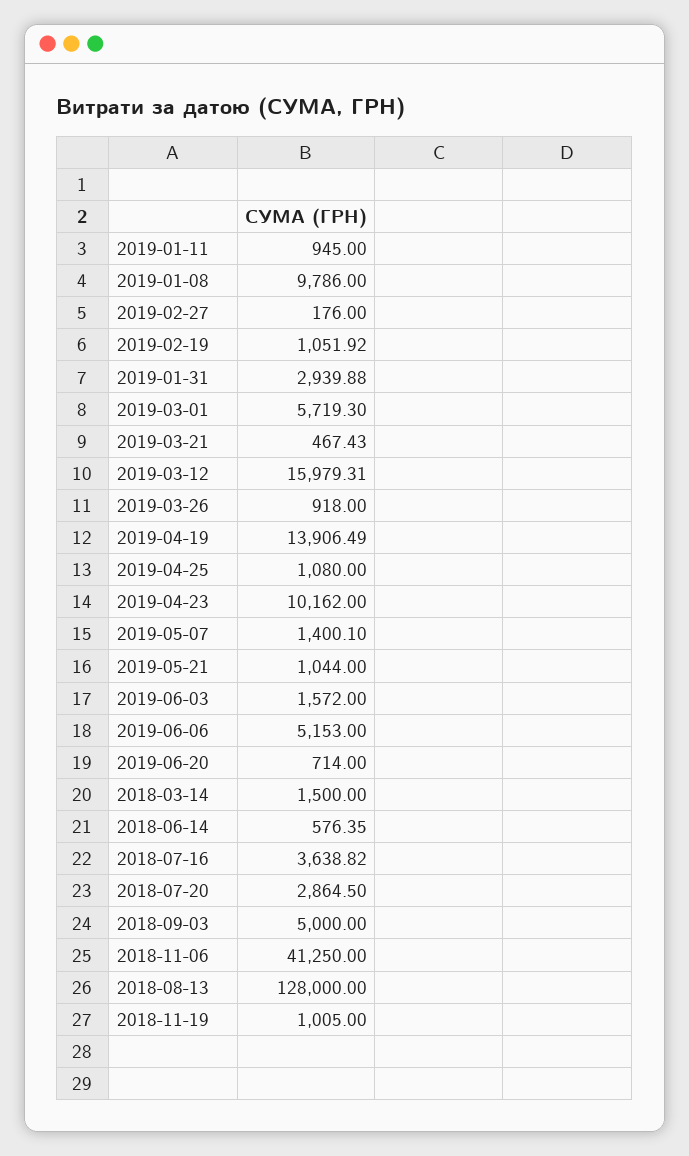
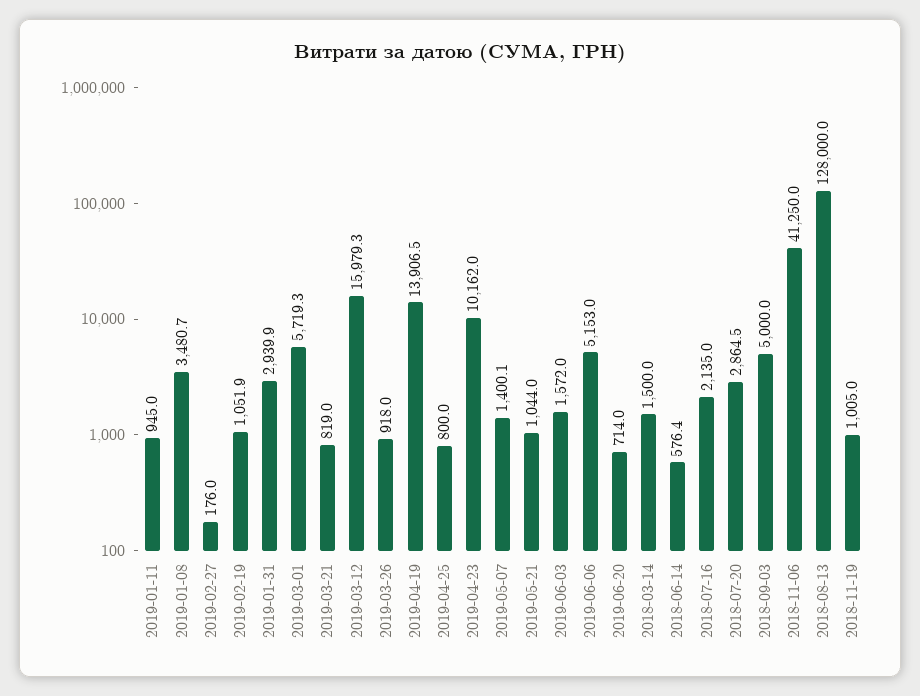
  {
    "2019-01-11": 945,
-   "2019-01-08": 9786,
+   "2019-01-08": 3480.7,
    "2019-02-27": 176,
    "2019-02-19": 1051.92,
    "2019-01-31": 2939.88,
    "2019-03-01": 5719.3,
-   "2019-03-21": 467.43,
+   "2019-03-21": 819,
    "2019-03-12": 15979.31,
    "2019-03-26": 918,
    "2019-04-19": 13906.49,
-   "2019-04-25": 1080,
+   "2019-04-25": 800,
    "2019-04-23": 10162,
    "2019-05-07": 1400.1,
    "2019-05-21": 1044,
    "2019-06-03": 1572,
    "2019-06-06": 5153,
    "2019-06-20": 714,
    "2018-03-14": 1500,
    "2018-06-14": 576.35,
-   "2018-07-16": 3638.82,
+   "2018-07-16": 2135,
    "2018-07-20": 2864.5,
    "2018-09-03": 5000,
    "2018-11-06": 41250,
    "2018-08-13": 128000,
    "2018-11-19": 1005
  }

